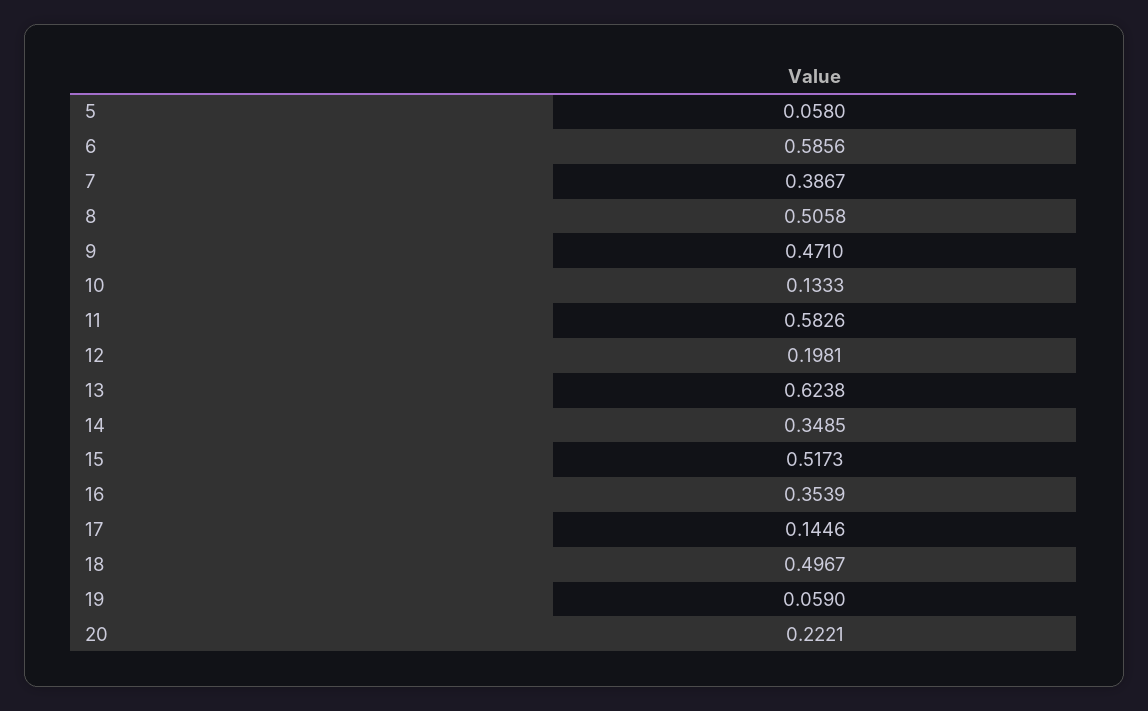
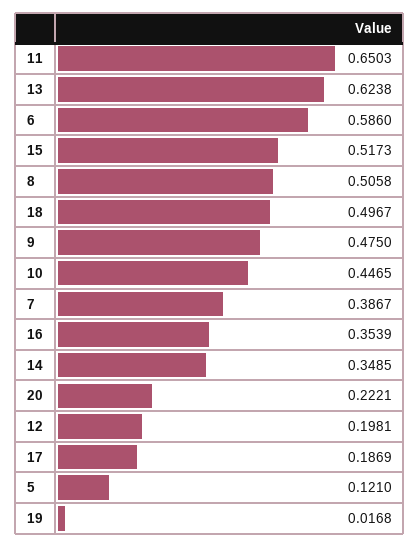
  {
-   "5": 0.058,
+   "5": 0.121,
-   "6": 0.5856,
+   "6": 0.586,
    "7": 0.3867,
    "8": 0.5058,
-   "9": 0.471,
+   "9": 0.475,
-   "10": 0.1333,
+   "10": 0.4465,
-   "11": 0.5826,
+   "11": 0.6503,
    "12": 0.1981,
    "13": 0.6238,
    "14": 0.3485,
    "15": 0.5173,
    "16": 0.3539,
-   "17": 0.1446,
+   "17": 0.1869,
    "18": 0.4967,
-   "19": 0.059,
+   "19": 0.0168,
    "20": 0.2221
  }

